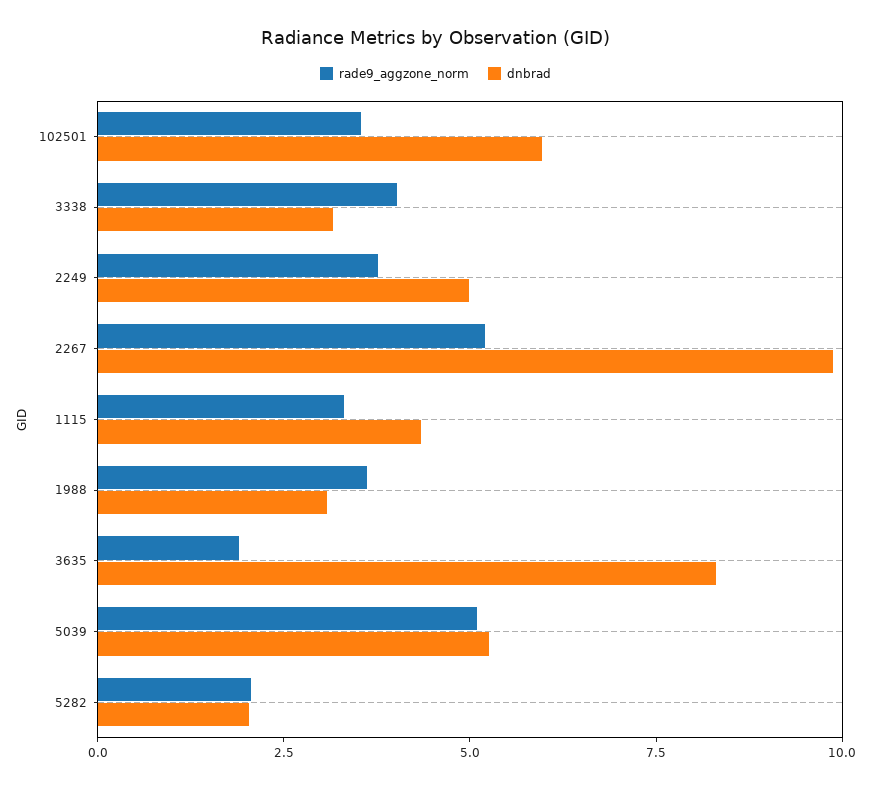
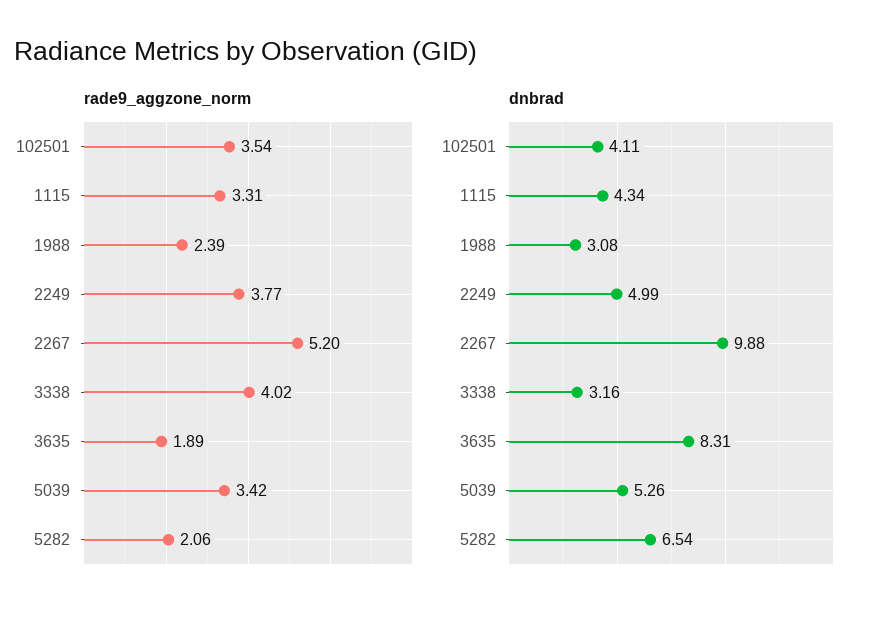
  {
    "rade9_aggzone_norm": {
      "102501": 3.54,
      "3338": 4.02,
      "2249": 3.77,
      "2267": 5.2,
      "1115": 3.31,
-     "1988": 3.5,
+     "1988": 2.39,
      "3635": 1.89,
-     "5039": 5,
+     "5039": 3.42,
      "5282": 2.06
    },
    "dnbrad": {
-     "102501": 6,
+     "102501": 4.11,
      "3338": 3.16,
      "2249": 4.99,
      "2267": 9.88,
      "1115": 4.34,
      "1988": 3.08,
      "3635": 8.31,
      "5039": 5.26,
-     "5282": 2
+     "5282": 6.54
    }
  }

